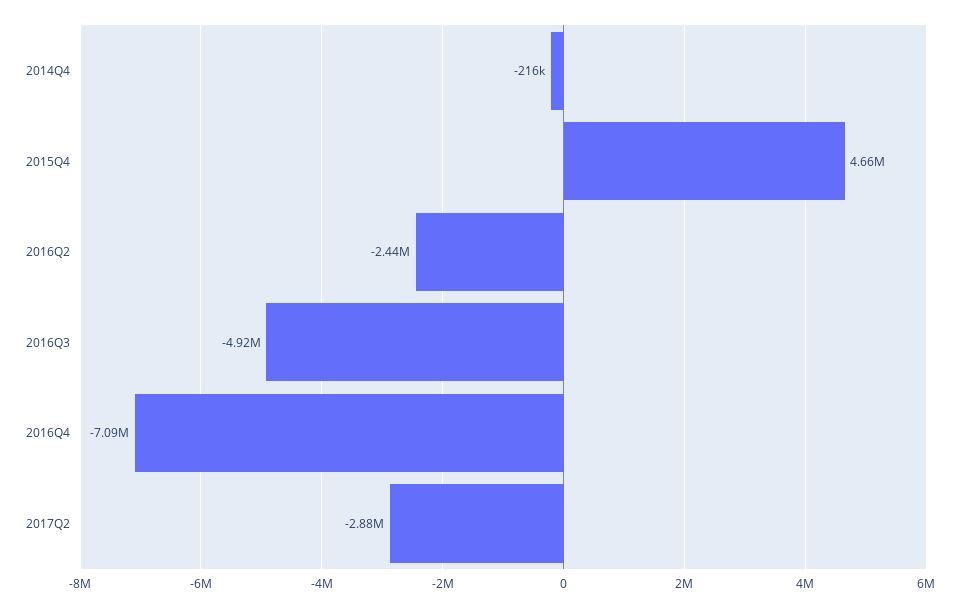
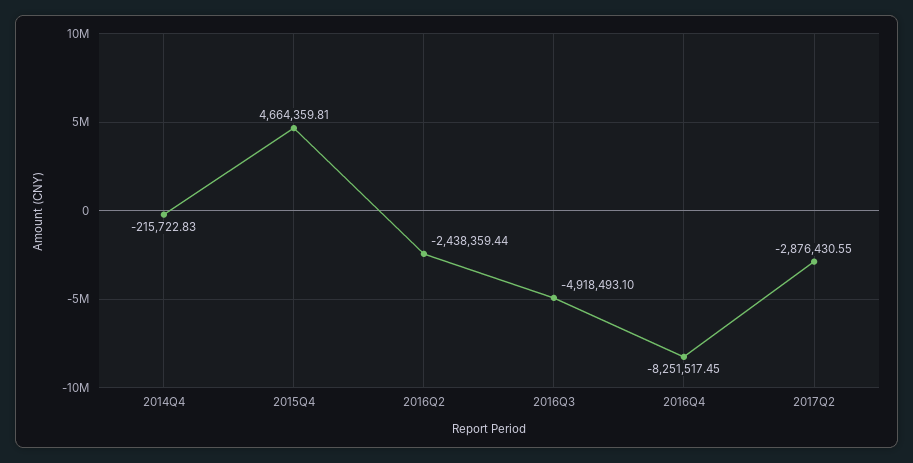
  {
    "2014Q4": -215722.83,
    "2015Q4": 4664359.81,
    "2016Q2": -2438359.44,
    "2016Q3": -4918493.1,
-   "2016Q4": -7090000,
+   "2016Q4": -8251517.45,
    "2017Q2": -2876430.55
  }

